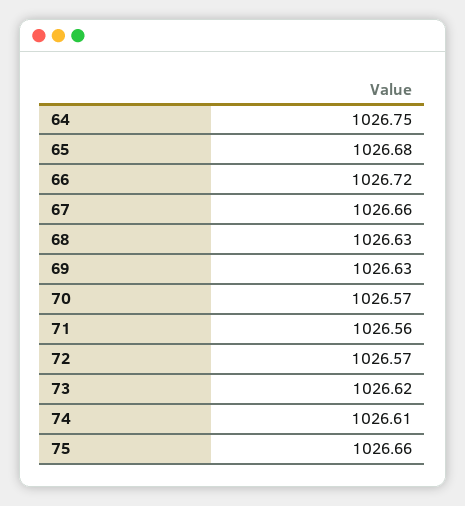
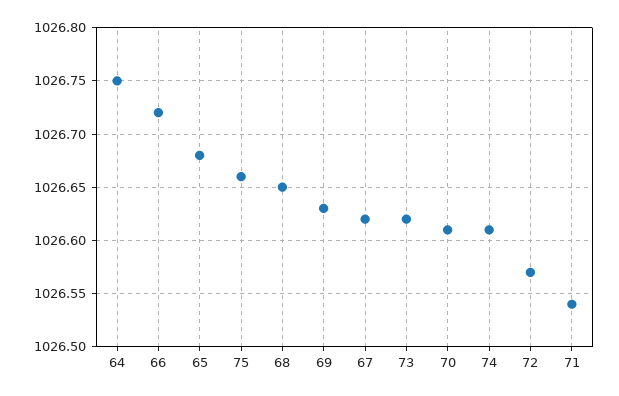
  {
    "64": 1026.75,
    "65": 1026.68,
    "66": 1026.72,
-   "67": 1026.66,
+   "67": 1026.62,
-   "68": 1026.63,
+   "68": 1026.65,
    "69": 1026.63,
-   "70": 1026.57,
+   "70": 1026.61,
-   "71": 1026.56,
+   "71": 1026.54,
    "72": 1026.57,
    "73": 1026.62,
    "74": 1026.61,
    "75": 1026.66
  }

